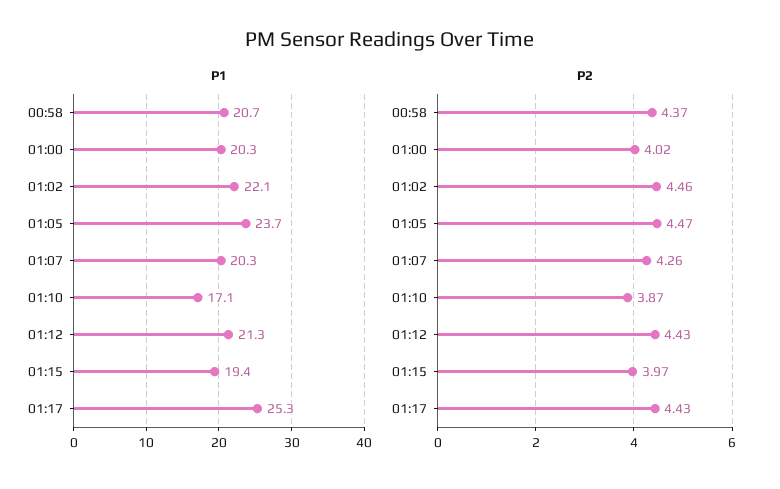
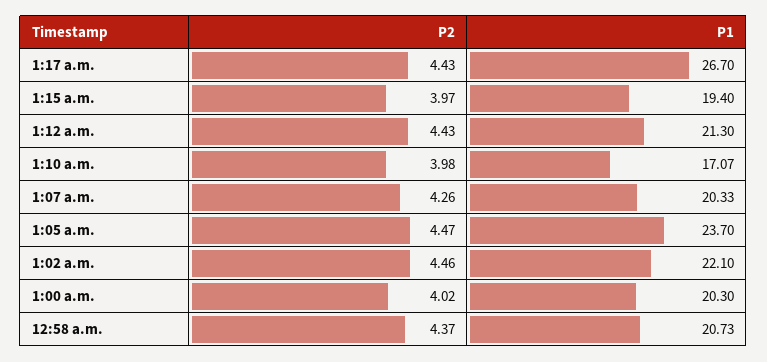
  {
    "P1": {
      "00:58": 20.73,
      "01:00": 20.3,
      "01:02": 22.1,
      "01:05": 23.7,
      "01:07": 20.33,
      "01:10": 17.07,
      "01:12": 21.3,
      "01:15": 19.4,
-     "01:17": 25.3
+     "01:17": 26.7
    },
    "P2": {
      "00:58": 4.37,
      "01:00": 4.02,
      "01:02": 4.46,
      "01:05": 4.47,
      "01:07": 4.26,
-     "01:10": 3.87,
+     "01:10": 3.98,
      "01:12": 4.43,
      "01:15": 3.97,
      "01:17": 4.43
    }
  }

